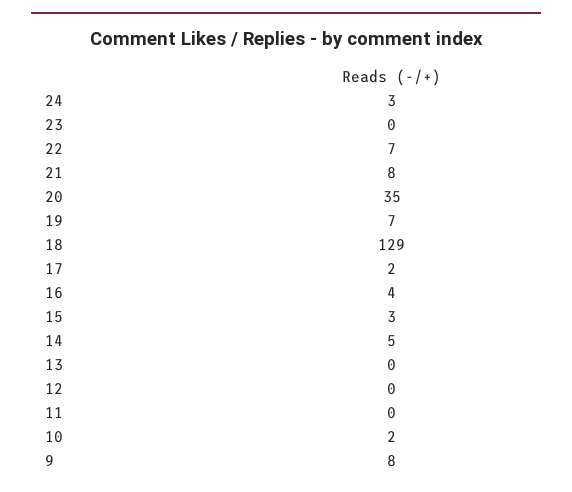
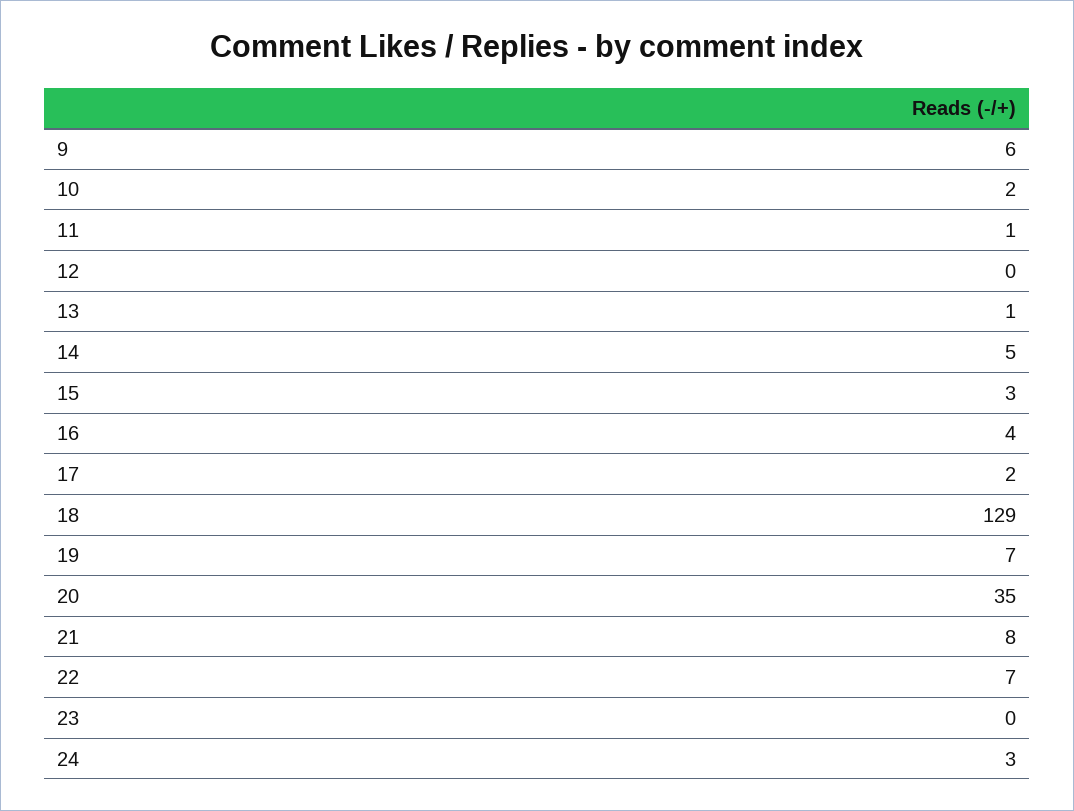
  {
    "24": 3,
    "23": 0,
    "22": 7,
    "21": 8,
    "20": 35,
    "19": 7,
    "18": 129,
    "17": 2,
    "16": 4,
    "15": 3,
    "14": 5,
-   "13": 0,
+   "13": 1,
    "12": 0,
-   "11": 0,
+   "11": 1,
    "10": 2,
-   "9": 8
+   "9": 6
  }

